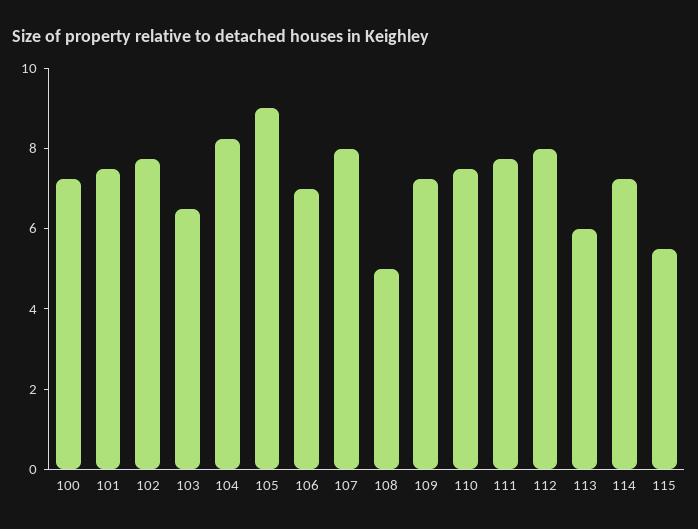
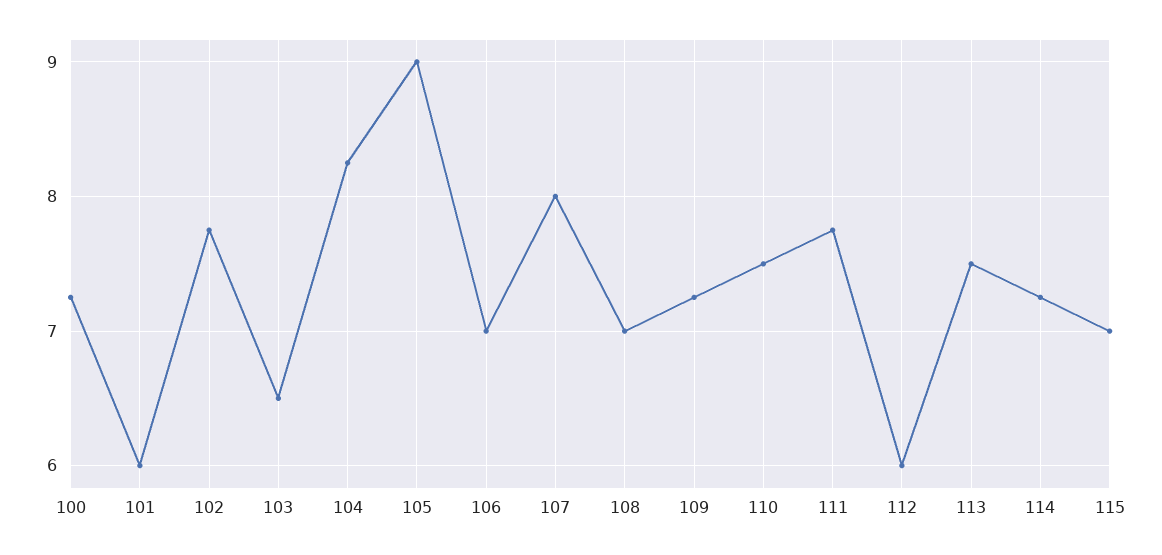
  {
    "100": 7.3,
-   "101": 7.5,
+   "101": 6,
    "102": 7.8,
    "103": 6.5,
    "104": 8.3,
    "105": 9,
    "106": 7,
    "107": 8,
-   "108": 5,
+   "108": 7,
    "109": 7.3,
    "110": 7.5,
    "111": 7.8,
-   "112": 8,
+   "112": 6,
-   "113": 6,
+   "113": 7.5,
    "114": 7.3,
-   "115": 5.5
+   "115": 7
  }

